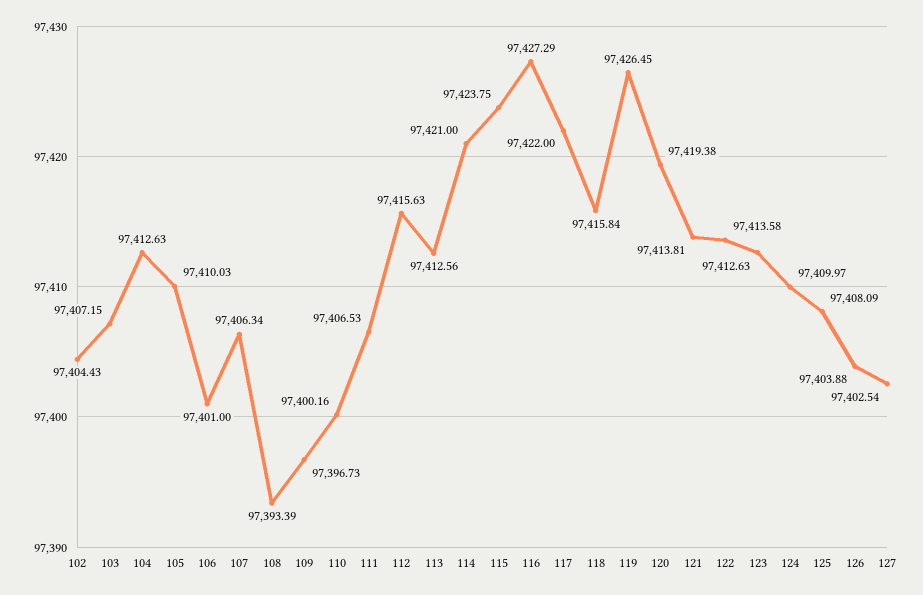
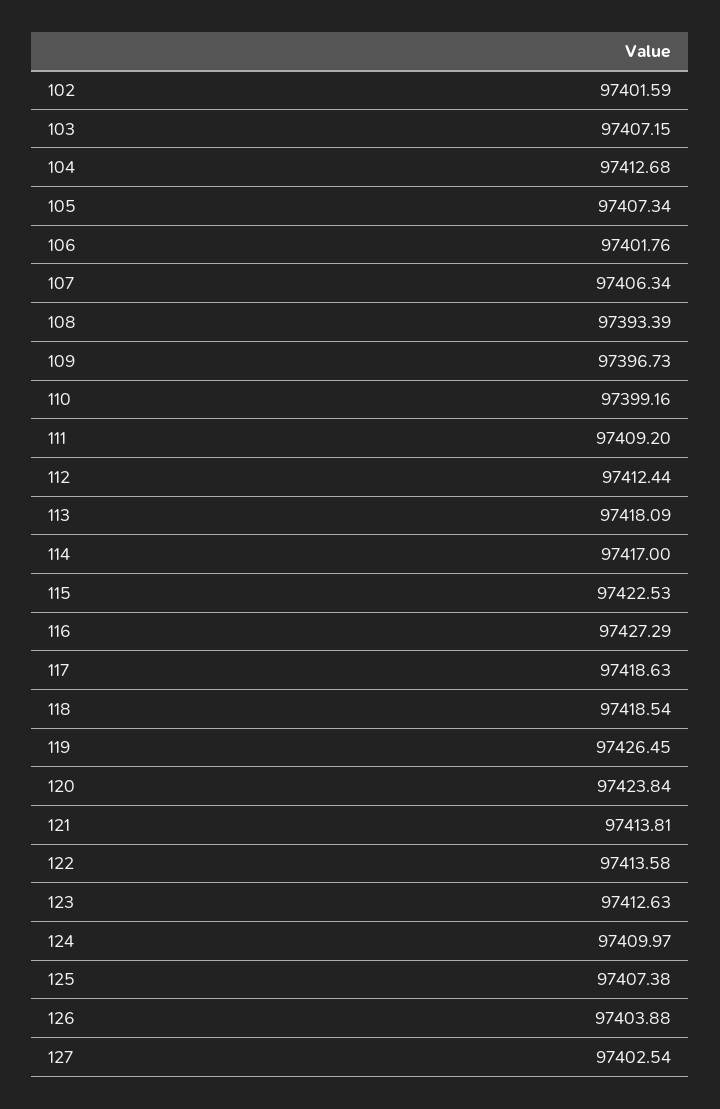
  {
-   "102": 97404.43,
+   "102": 97401.59,
    "103": 97407.15,
-   "104": 97412.63,
+   "104": 97412.68,
-   "105": 97410.03,
+   "105": 97407.34,
-   "106": 97401,
+   "106": 97401.76,
    "107": 97406.34,
    "108": 97393.39,
    "109": 97396.73,
-   "110": 97400.16,
+   "110": 97399.16,
-   "111": 97406.53,
+   "111": 97409.2,
-   "112": 97415.63,
+   "112": 97412.44,
-   "113": 97412.56,
+   "113": 97418.09,
-   "114": 97421,
+   "114": 97417,
-   "115": 97423.75,
+   "115": 97422.53,
    "116": 97427.29,
-   "117": 97422,
+   "117": 97418.63,
-   "118": 97415.84,
+   "118": 97418.54,
    "119": 97426.45,
-   "120": 97419.38,
+   "120": 97423.84,
    "121": 97413.81,
    "122": 97413.58,
    "123": 97412.63,
    "124": 97409.97,
-   "125": 97408.09,
+   "125": 97407.38,
    "126": 97403.88,
    "127": 97402.54
  }

